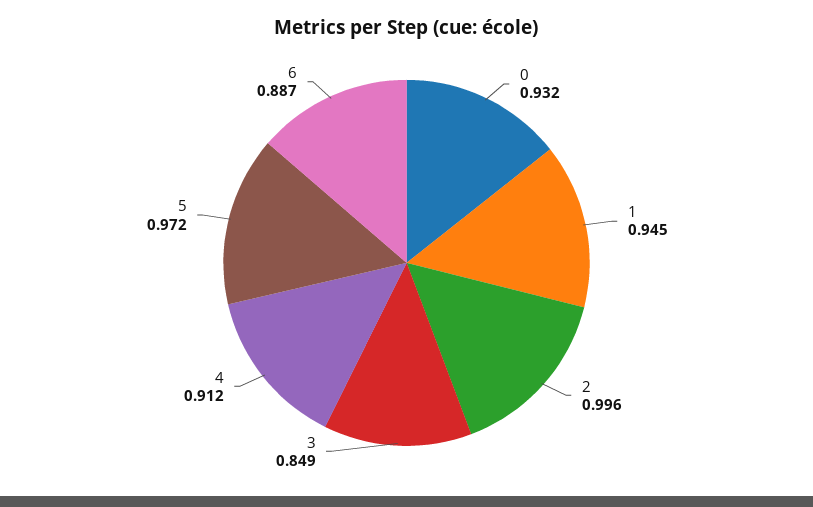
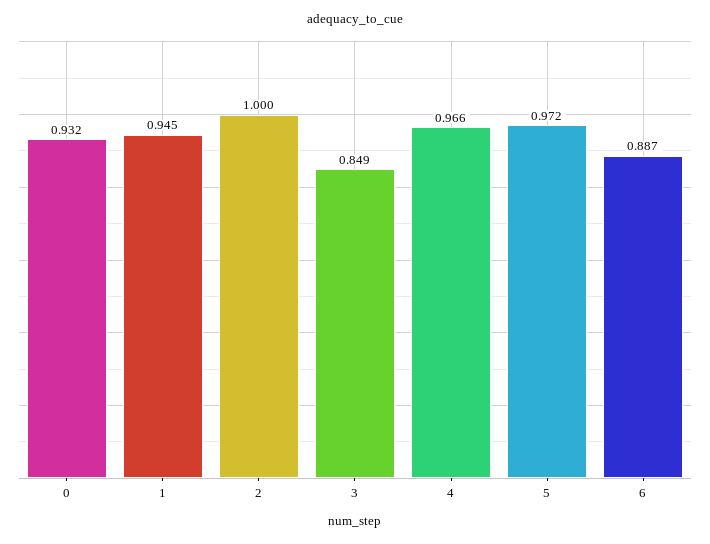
  {
    "0": 0.932,
    "1": 0.945,
-   "2": 0.996,
+   "2": 1,
    "3": 0.849,
-   "4": 0.912,
+   "4": 0.966,
    "5": 0.972,
    "6": 0.887
  }

